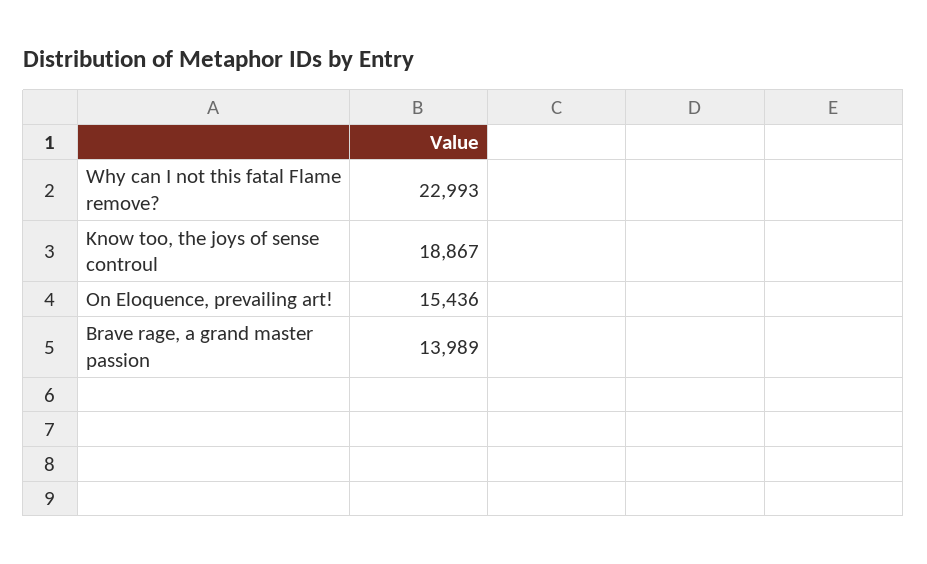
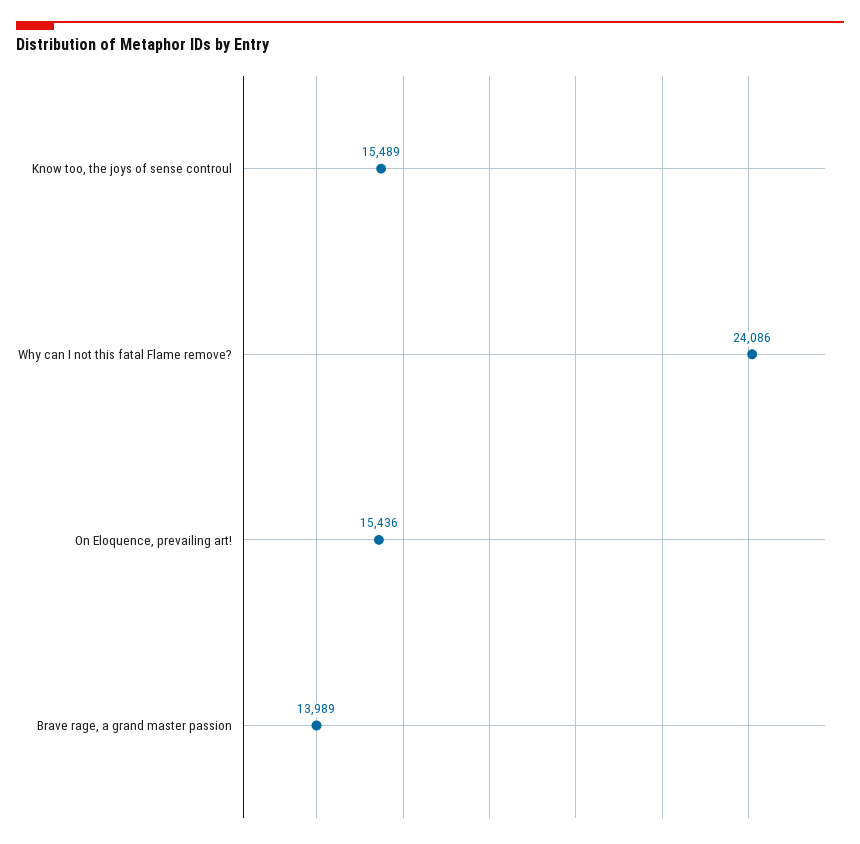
  {
-   "Why can I not this fatal Flame remove?": 22993,
+   "Why can I not this fatal Flame remove?": 24086,
-   "Know too, the joys of sense controul": 18867,
+   "Know too, the joys of sense controul": 15489,
    "On Eloquence, prevailing art!": 15436,
    "Brave rage, a grand master passion": 13989
  }

